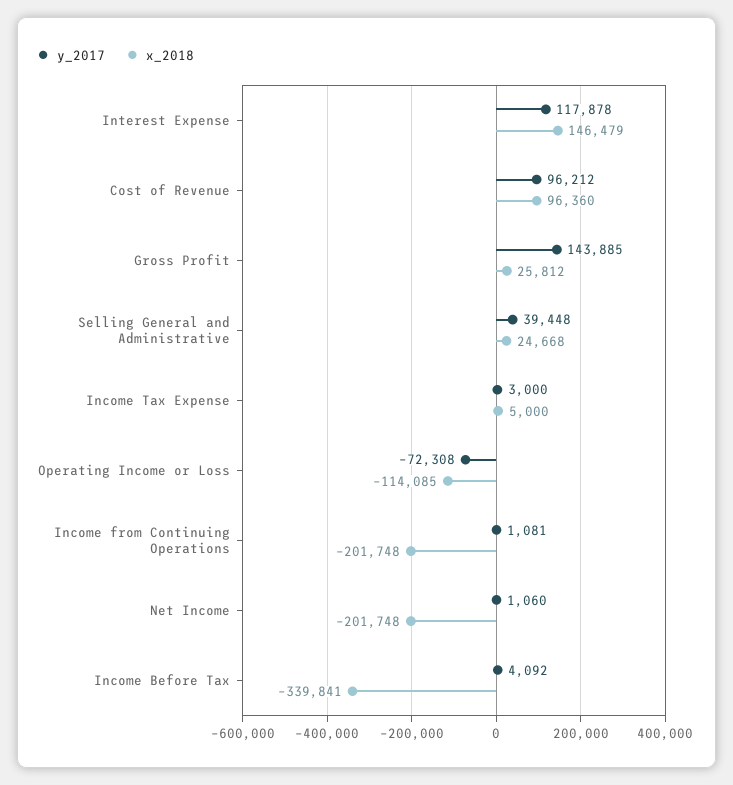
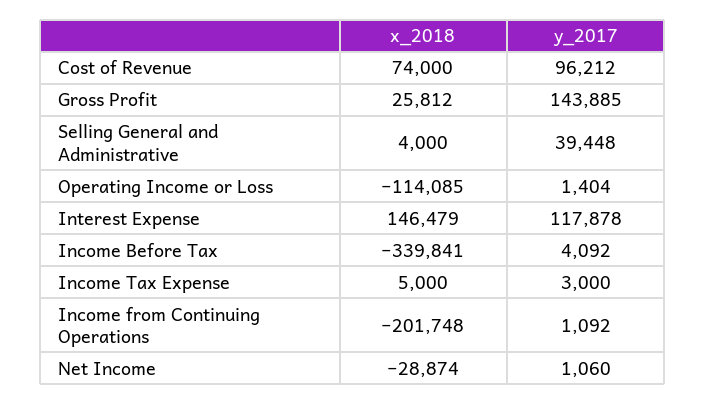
  {
    "y_2017": {
      "Interest Expense": 117878,
      "Cost of Revenue": 96212,
      "Gross Profit": 143885,
      "Selling General and Administrative": 39448,
      "Income Tax Expense": 3000,
-     "Operating Income or Loss": -72308,
+     "Operating Income or Loss": 1404,
-     "Income from Continuing Operations": 1081,
+     "Income from Continuing Operations": 1092,
      "Net Income": 1060,
      "Income Before Tax": 4092
    },
    "x_2018": {
      "Interest Expense": 146479,
-     "Cost of Revenue": 96360,
+     "Cost of Revenue": 74000,
      "Gross Profit": 25812,
-     "Selling General and Administrative": 24668,
+     "Selling General and Administrative": 4000,
      "Income Tax Expense": 5000,
      "Operating Income or Loss": -114085,
      "Income from Continuing Operations": -201748,
-     "Net Income": -201748,
+     "Net Income": -28874,
      "Income Before Tax": -339841
    }
  }

